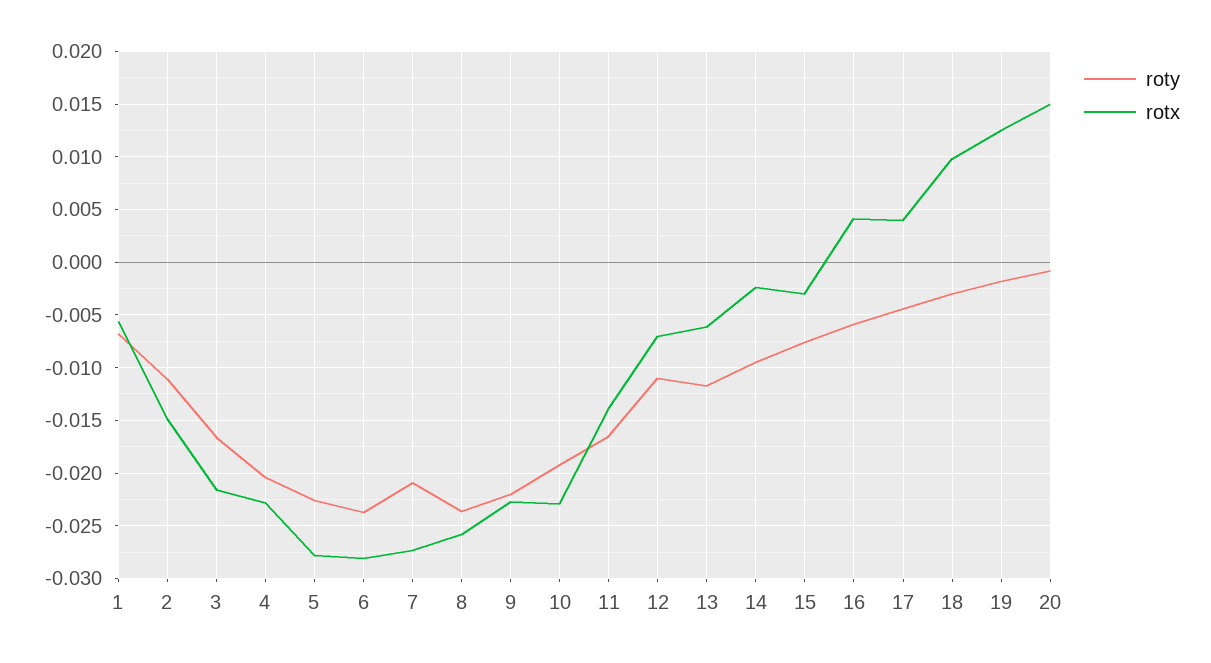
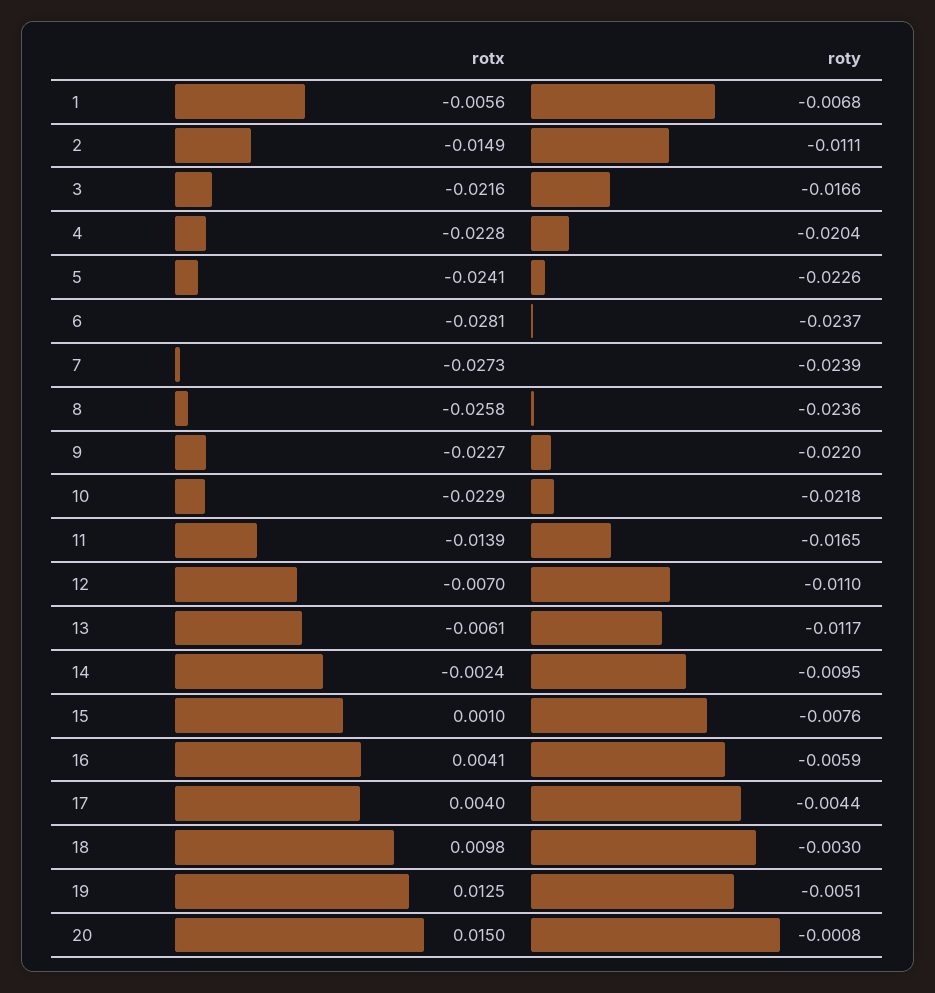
  {
    "roty": {
      "1": -0.0068,
      "2": -0.0111,
      "3": -0.0166,
      "4": -0.0204,
      "5": -0.0226,
      "6": -0.0237,
-     "7": -0.021,
+     "7": -0.0239,
      "8": -0.0236,
      "9": -0.022,
-     "10": -0.019,
+     "10": -0.0218,
      "11": -0.0165,
      "12": -0.011,
      "13": -0.0117,
      "14": -0.0095,
      "15": -0.0076,
      "16": -0.0059,
      "17": -0.0044,
      "18": -0.003,
-     "19": -0.002,
+     "19": -0.0051,
      "20": -0.0008
    },
    "rotx": {
      "1": -0.0056,
      "2": -0.0149,
      "3": -0.0216,
      "4": -0.0228,
-     "5": -0.028,
+     "5": -0.0241,
      "6": -0.0281,
      "7": -0.0273,
      "8": -0.0258,
      "9": -0.0227,
      "10": -0.0229,
      "11": -0.0139,
      "12": -0.007,
      "13": -0.0061,
      "14": -0.0024,
-     "15": -0.003,
+     "15": 0.001,
      "16": 0.0041,
      "17": 0.004,
      "18": 0.0098,
      "19": 0.0125,
      "20": 0.015
    }
  }

